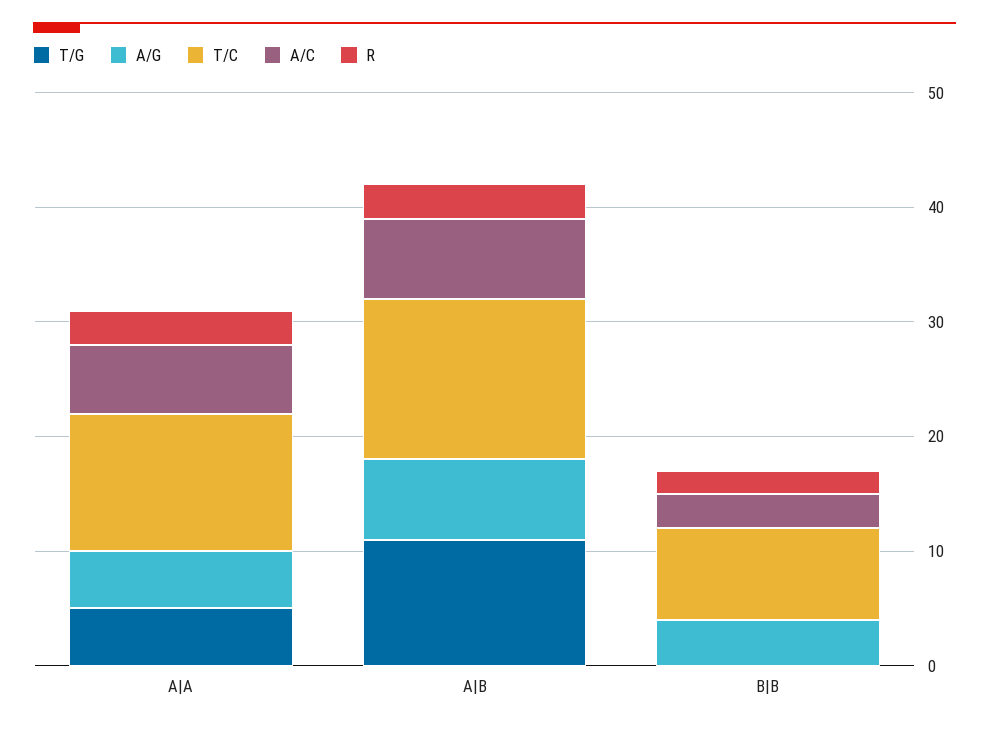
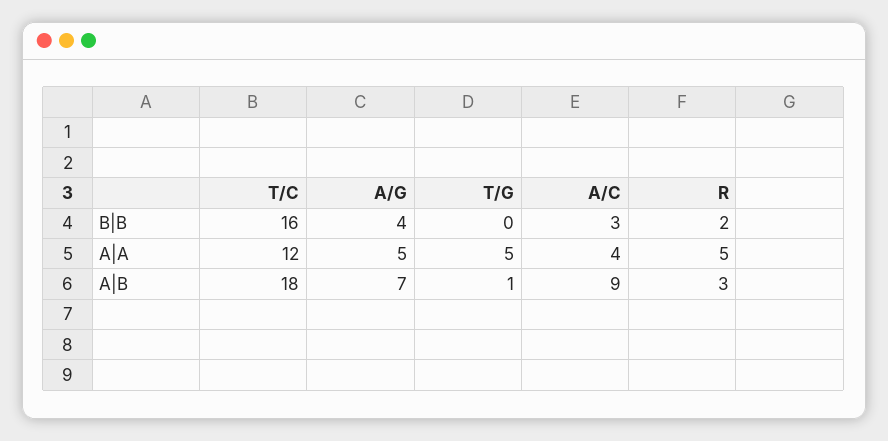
  {
    "T/G": {
      "A|A": 5,
-     "A|B": 11,
+     "A|B": 1,
      "B|B": 0
    },
    "A/G": {
      "A|A": 5,
      "A|B": 7,
      "B|B": 4
    },
    "T/C": {
      "A|A": 12,
-     "A|B": 14,
+     "A|B": 18,
-     "B|B": 8
+     "B|B": 16
    },
    "A/C": {
-     "A|A": 6,
+     "A|A": 4,
-     "A|B": 7,
+     "A|B": 9,
      "B|B": 3
    },
    "R": {
-     "A|A": 3,
+     "A|A": 5,
      "A|B": 3,
      "B|B": 2
    }
  }

